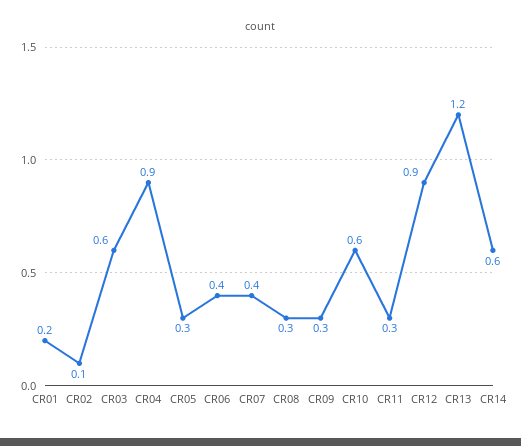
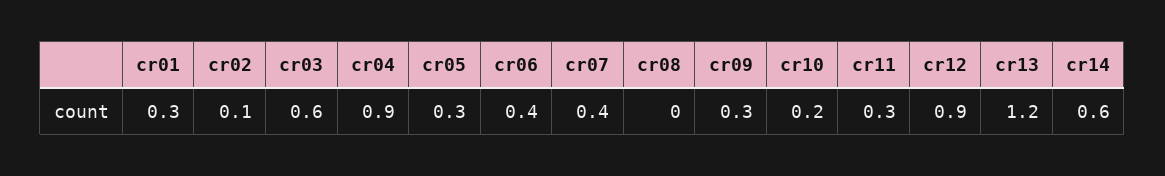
  {
-   "CR01": 0.2,
+   "CR01": 0.3,
    "CR02": 0.1,
    "CR03": 0.6,
    "CR04": 0.9,
    "CR05": 0.3,
    "CR06": 0.4,
    "CR07": 0.4,
-   "CR08": 0.3,
+   "CR08": 0,
    "CR09": 0.3,
-   "CR10": 0.6,
+   "CR10": 0.2,
    "CR11": 0.3,
    "CR12": 0.9,
    "CR13": 1.2,
    "CR14": 0.6
  }

